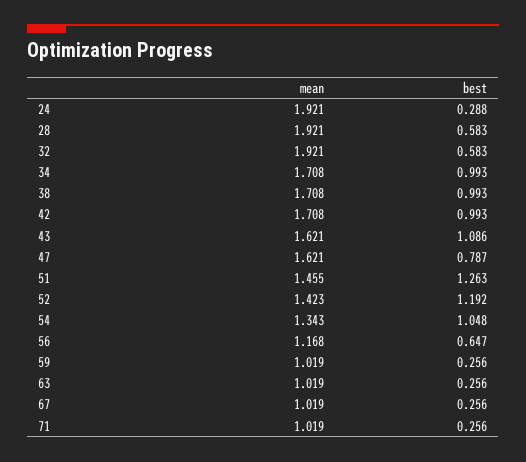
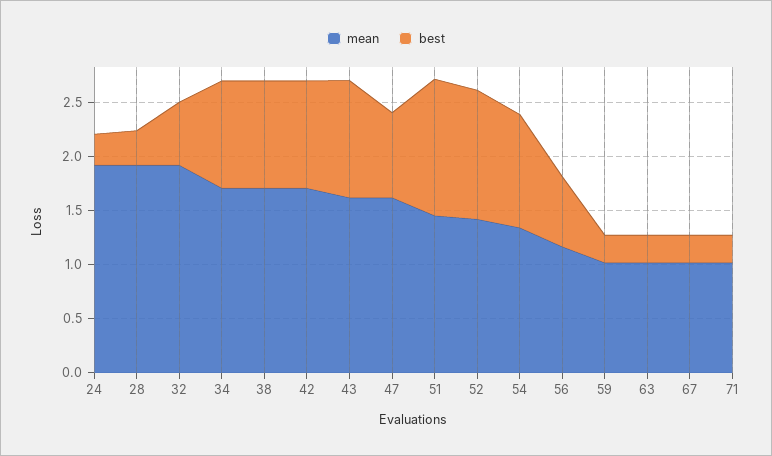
  {
    "mean": {
      "24": 1.921,
      "28": 1.921,
      "32": 1.921,
      "34": 1.708,
      "38": 1.708,
      "42": 1.708,
      "43": 1.621,
      "47": 1.621,
      "51": 1.455,
      "52": 1.423,
      "54": 1.343,
      "56": 1.168,
      "59": 1.019,
      "63": 1.019,
      "67": 1.019,
      "71": 1.019
    },
    "best": {
      "24": 0.288,
-     "28": 0.583,
+     "28": 0.3,
      "32": 0.583,
      "34": 0.993,
      "38": 0.993,
      "42": 0.993,
      "43": 1.086,
      "47": 0.787,
      "51": 1.263,
      "52": 1.192,
      "54": 1.048,
      "56": 0.647,
      "59": 0.256,
      "63": 0.256,
      "67": 0.256,
      "71": 0.256
    }
  }

